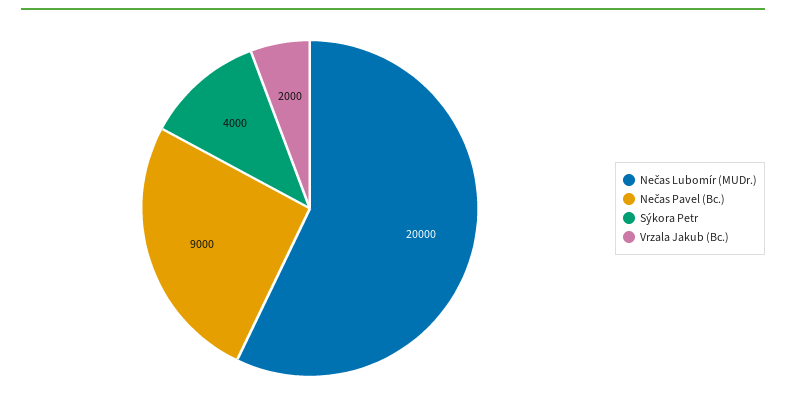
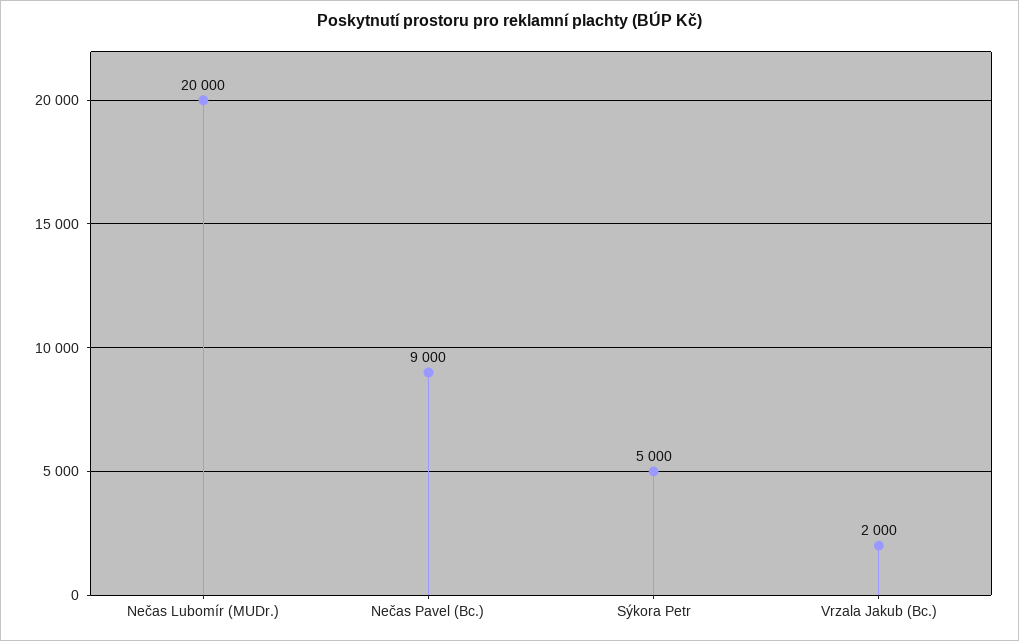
  {
    "Nečas Lubomír (MUDr.)": 20000,
    "Nečas Pavel (Bc.)": 9000,
-   "Sýkora Petr": 4000,
+   "Sýkora Petr": 5000,
    "Vrzala Jakub (Bc.)": 2000
  }

